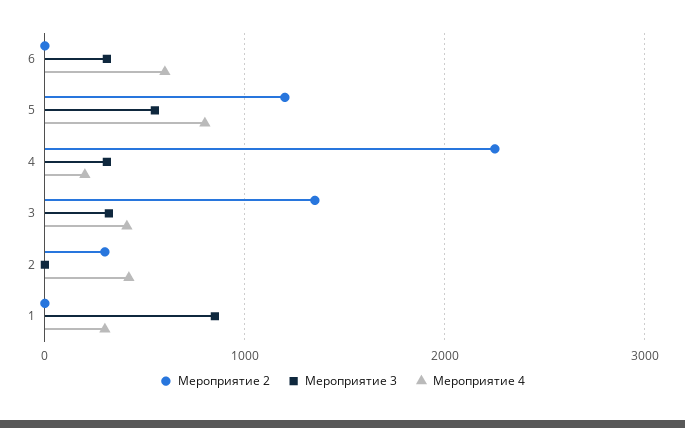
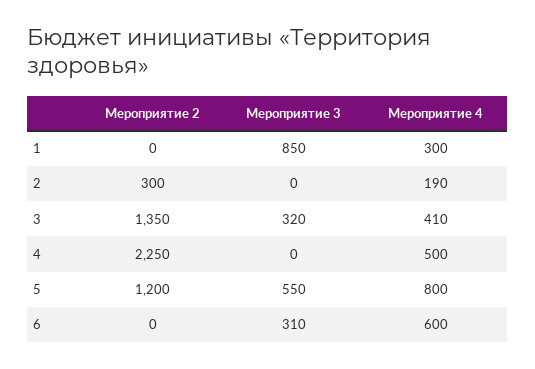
  {
    "Мероприятие 2": {
      "6": 0,
      "5": 1200,
      "4": 2250,
      "3": 1350,
      "2": 300,
      "1": 0
    },
    "Мероприятие 3": {
      "6": 310,
      "5": 550,
-     "4": 300,
+     "4": 0,
      "3": 320,
      "2": 0,
      "1": 850
    },
    "Мероприятие 4": {
      "6": 600,
      "5": 800,
-     "4": 200,
+     "4": 500,
      "3": 410,
-     "2": 400,
+     "2": 190,
      "1": 300
    }
  }

